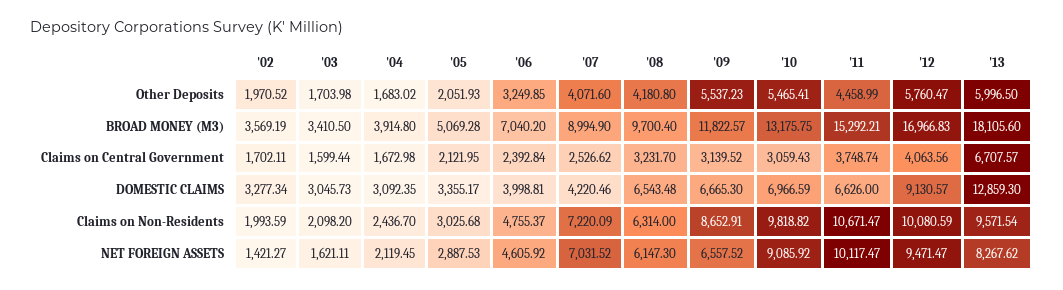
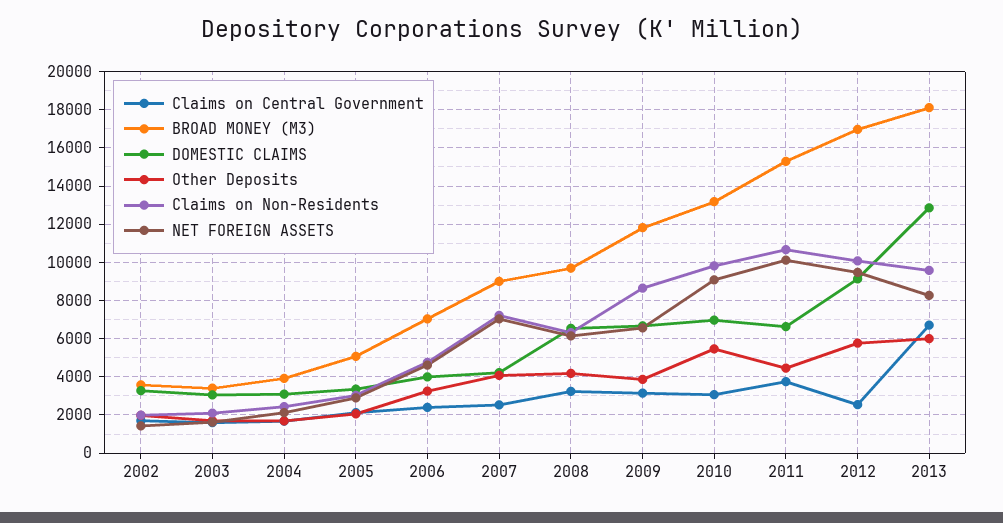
  {
    "Other Deposits": {
      "'02": 1970.52,
      "'03": 1703.98,
      "'04": 1683.02,
      "'05": 2051.93,
      "'06": 3249.85,
      "'07": 4071.6,
      "'08": 4180.8,
-     "'09": 5537.23,
+     "'09": 4000,
      "'10": 5465.41,
      "'11": 4458.99,
      "'12": 5760.47,
      "'13": 5996.5
    },
    "BROAD MONEY (M3)": {
      "'02": 3569.19,
      "'03": 3410.5,
      "'04": 3914.8,
      "'05": 5069.28,
      "'06": 7040.2,
      "'07": 8994.9,
      "'08": 9700.4,
      "'09": 11822.57,
      "'10": 13175.75,
      "'11": 15292.21,
      "'12": 16966.83,
      "'13": 18105.6
    },
    "Claims on Central Government": {
      "'02": 1702.11,
      "'03": 1599.44,
      "'04": 1672.98,
      "'05": 2121.95,
      "'06": 2392.84,
      "'07": 2526.62,
      "'08": 3231.7,
      "'09": 3139.52,
      "'10": 3059.43,
      "'11": 3748.74,
-     "'12": 4063.56,
+     "'12": 2500,
      "'13": 6707.57
    },
    "DOMESTIC CLAIMS": {
      "'02": 3277.34,
      "'03": 3045.73,
      "'04": 3092.35,
      "'05": 3355.17,
      "'06": 3998.81,
      "'07": 4220.46,
      "'08": 6543.48,
      "'09": 6665.3,
      "'10": 6966.59,
      "'11": 6626,
      "'12": 9130.57,
      "'13": 12859.3
    },
    "Claims on Non-Residents": {
      "'02": 1993.59,
      "'03": 2098.2,
      "'04": 2436.7,
      "'05": 3025.68,
      "'06": 4755.37,
      "'07": 7220.09,
      "'08": 6314,
      "'09": 8652.91,
      "'10": 9818.82,
      "'11": 10671.47,
      "'12": 10080.59,
      "'13": 9571.54
    },
    "NET FOREIGN ASSETS": {
      "'02": 1421.27,
      "'03": 1621.11,
      "'04": 2119.45,
      "'05": 2887.53,
      "'06": 4605.92,
      "'07": 7031.52,
      "'08": 6147.3,
      "'09": 6557.52,
      "'10": 9085.92,
      "'11": 10117.47,
      "'12": 9471.47,
      "'13": 8267.62
    }
  }

